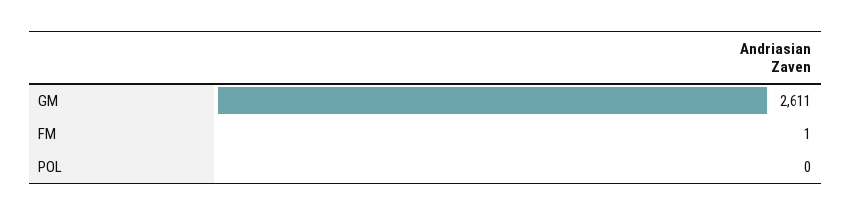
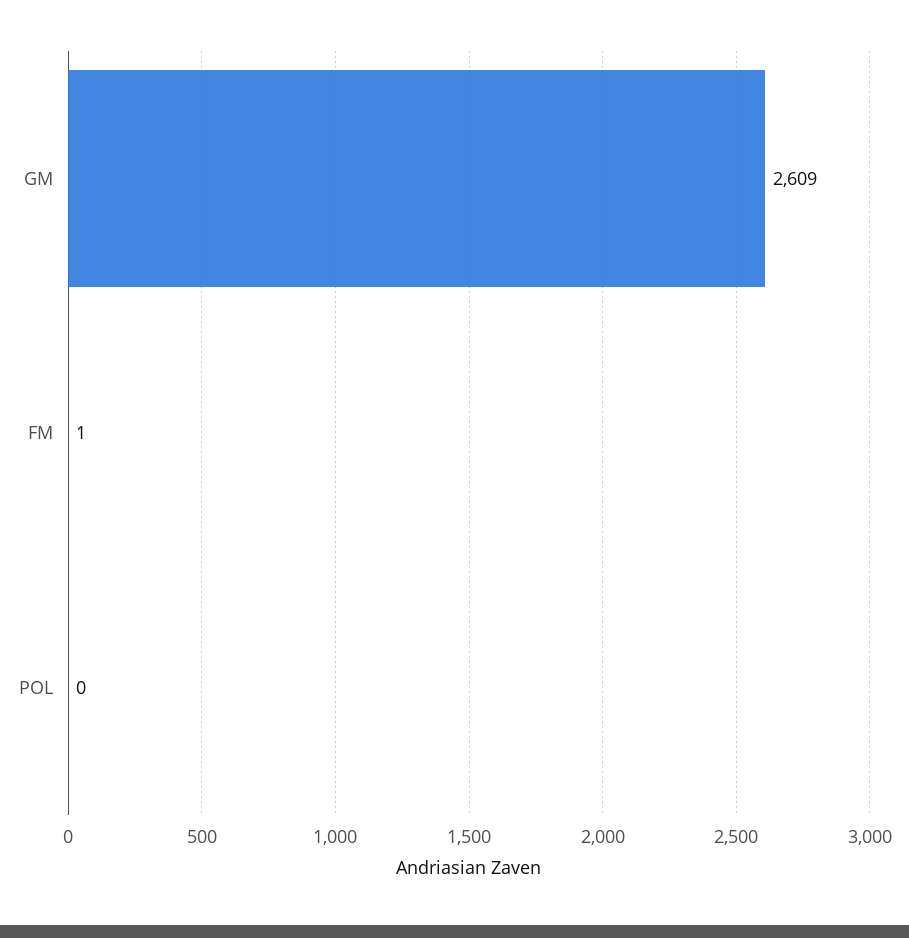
  {
-   "GM": 2611,
+   "GM": 2609,
    "FM": 1,
    "POL": 0
  }

